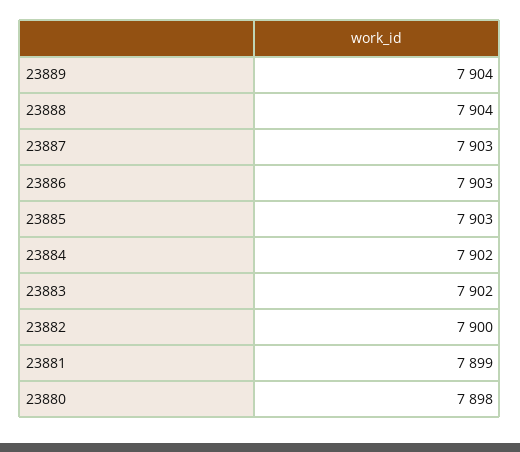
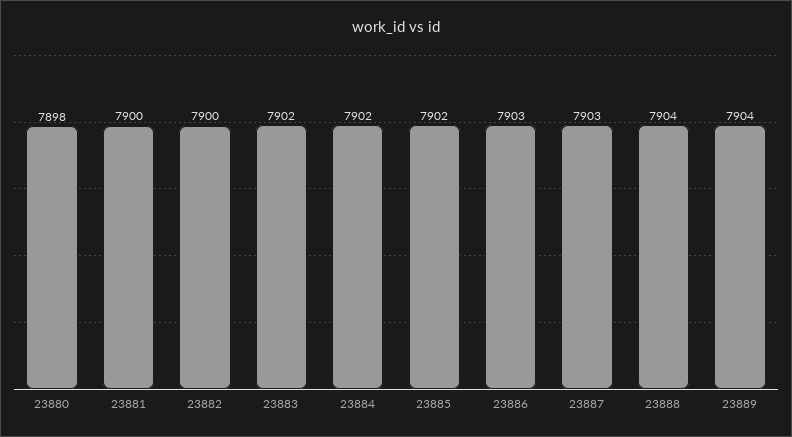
  {
    "23889": 7904,
    "23888": 7904,
    "23887": 7903,
    "23886": 7903,
-   "23885": 7903,
+   "23885": 7902,
    "23884": 7902,
    "23883": 7902,
    "23882": 7900,
-   "23881": 7899,
+   "23881": 7900,
    "23880": 7898
  }

